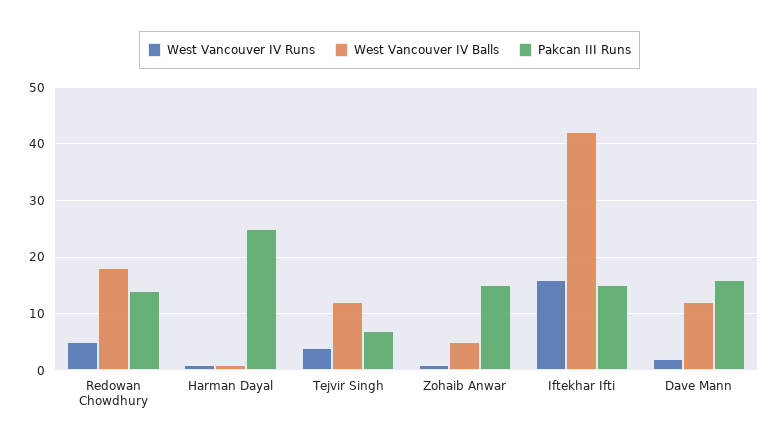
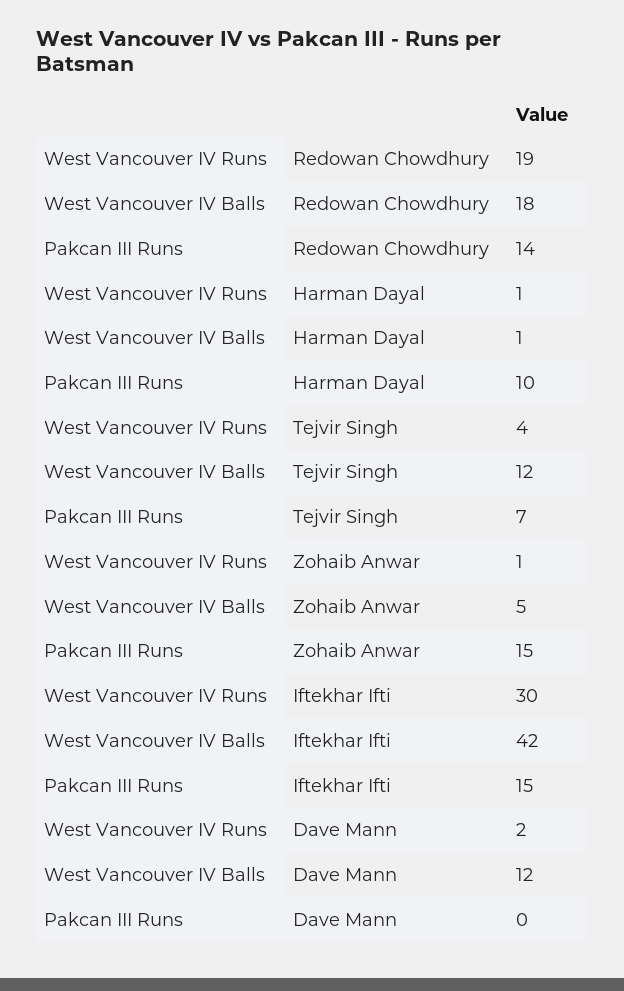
  {
    "West Vancouver IV Runs": {
-     "Redowan Chowdhury": 5,
+     "Redowan Chowdhury": 19,
      "Harman Dayal": 1,
      "Tejvir Singh": 4,
      "Zohaib Anwar": 1,
-     "Iftekhar Ifti": 15,
+     "Iftekhar Ifti": 30,
      "Dave Mann": 2
    },
    "West Vancouver IV Balls": {
      "Redowan Chowdhury": 18,
      "Harman Dayal": 1,
      "Tejvir Singh": 12,
      "Zohaib Anwar": 5,
      "Iftekhar Ifti": 42,
      "Dave Mann": 12
    },
    "Pakcan III Runs": {
      "Redowan Chowdhury": 14,
-     "Harman Dayal": 25,
+     "Harman Dayal": 10,
      "Tejvir Singh": 7,
      "Zohaib Anwar": 15,
      "Iftekhar Ifti": 15,
-     "Dave Mann": 15
+     "Dave Mann": 0
    }
  }

